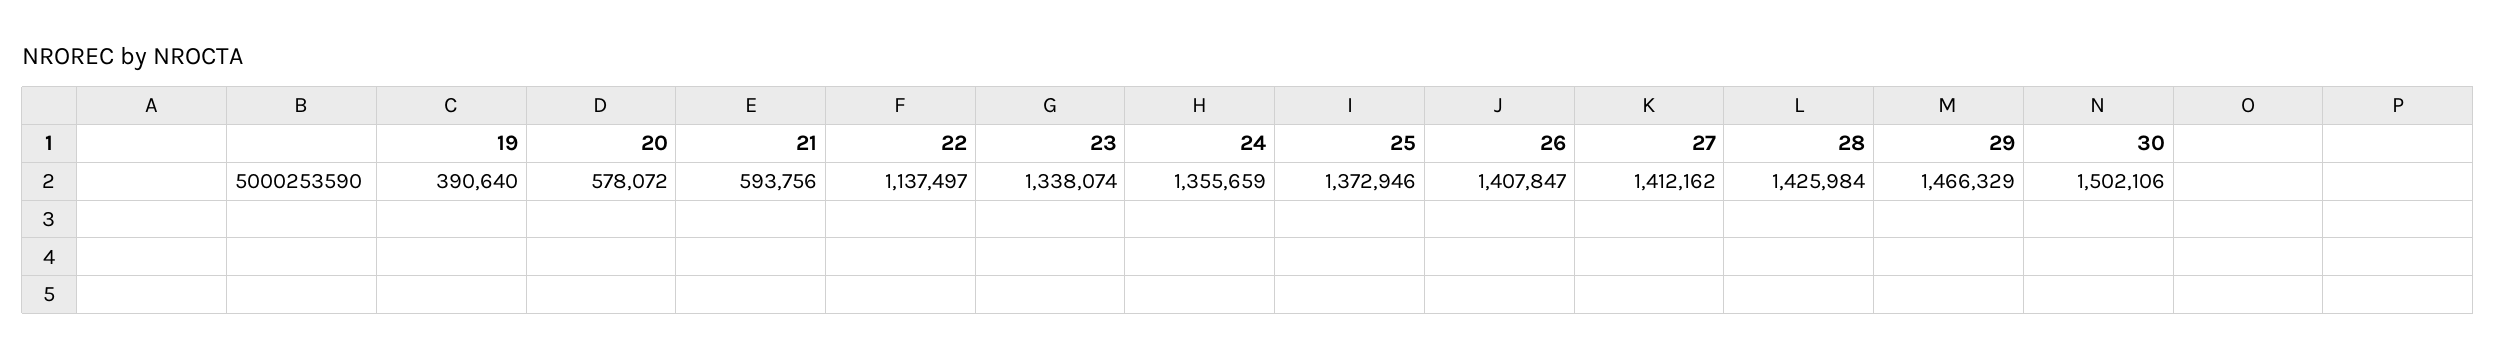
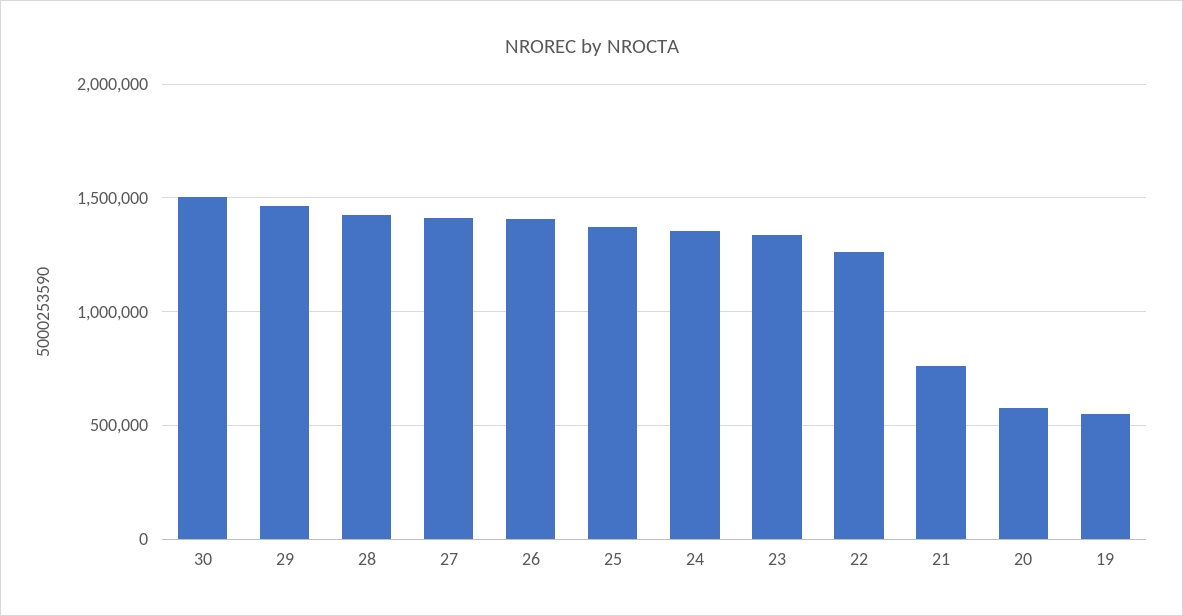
  {
-   "19": 390640,
+   "19": 550000,
    "20": 578072,
-   "21": 593756,
+   "21": 750000,
-   "22": 1137497,
+   "22": 1250000,
    "23": 1338074,
    "24": 1355659,
    "25": 1372946,
    "26": 1407847,
    "27": 1412162,
    "28": 1425984,
    "29": 1466329,
    "30": 1502106
  }

